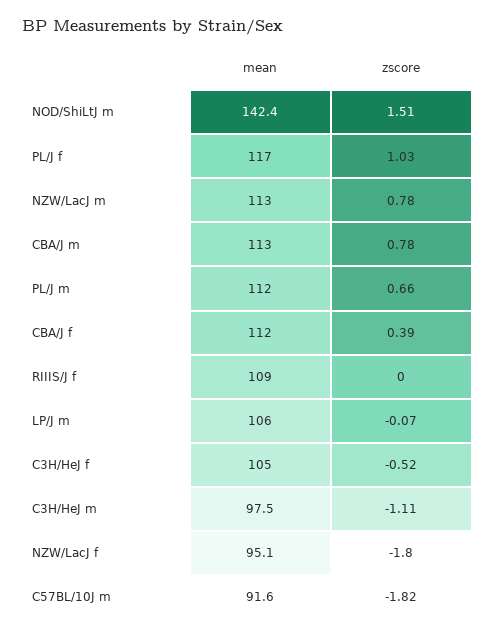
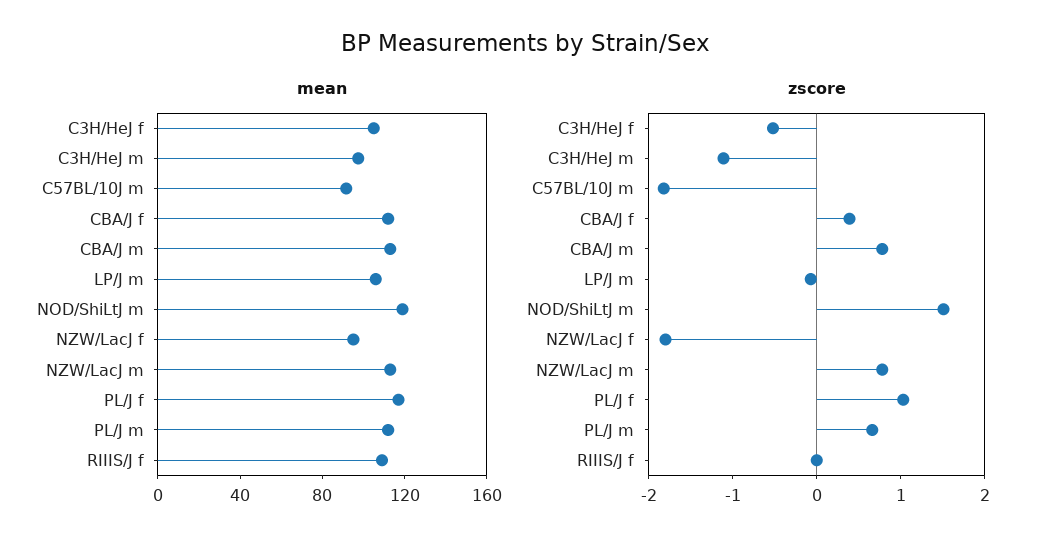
  {
    "mean": {
-     "NOD/ShiLtJ m": 142.4,
+     "NOD/ShiLtJ m": 120,
      "PL/J f": 117,
      "NZW/LacJ m": 113,
      "CBA/J m": 113,
      "PL/J m": 112,
      "CBA/J f": 112,
      "RIIIS/J f": 109,
      "LP/J m": 106,
      "C3H/HeJ f": 105,
      "C3H/HeJ m": 97.5,
      "NZW/LacJ f": 95.1,
      "C57BL/10J m": 91.6
    },
    "zscore": {
      "NOD/ShiLtJ m": 1.51,
      "PL/J f": 1.03,
      "NZW/LacJ m": 0.78,
      "CBA/J m": 0.78,
      "PL/J m": 0.66,
      "CBA/J f": 0.39,
      "RIIIS/J f": 0,
      "LP/J m": -0.07,
      "C3H/HeJ f": -0.52,
      "C3H/HeJ m": -1.11,
      "NZW/LacJ f": -1.8,
      "C57BL/10J m": -1.82
    }
  }

